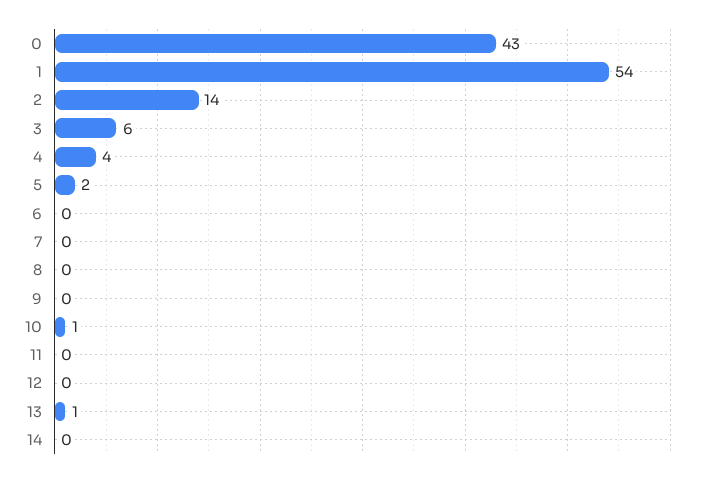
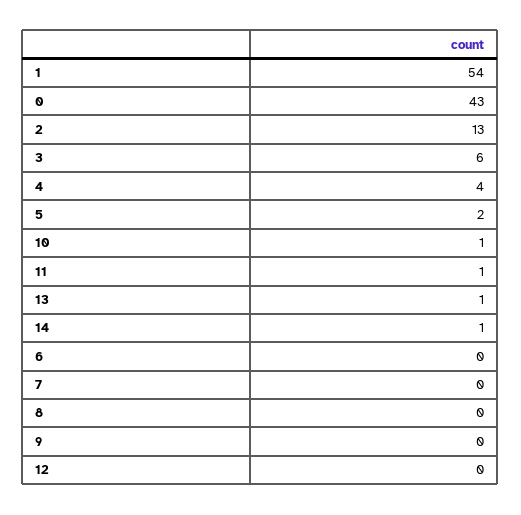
  {
    "0": 43,
    "1": 54,
-   "2": 14,
+   "2": 13,
    "3": 6,
    "4": 4,
    "5": 2,
    "6": 0,
    "7": 0,
    "8": 0,
    "9": 0,
    "10": 1,
-   "11": 0,
+   "11": 1,
    "12": 0,
    "13": 1,
-   "14": 0
+   "14": 1
  }

